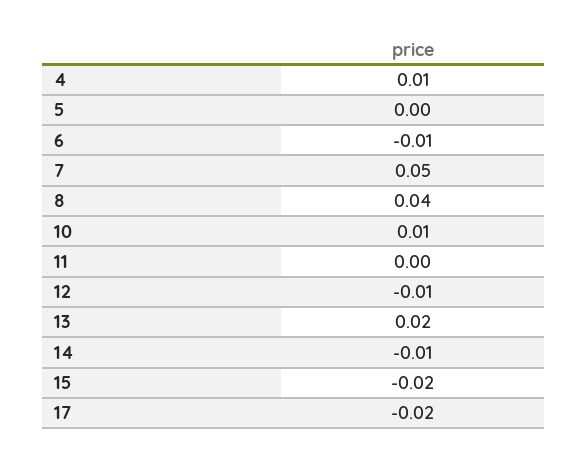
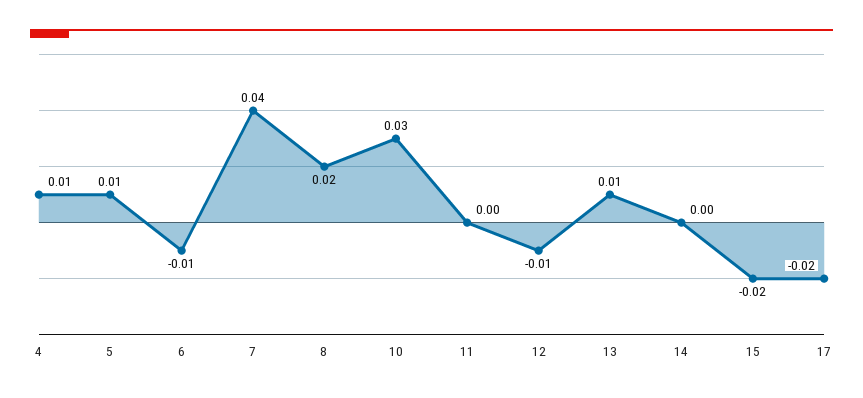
  {
    "4": 0.01,
-   "5": 0,
+   "5": 0.01,
    "6": -0.01,
-   "7": 0.05,
+   "7": 0.04,
-   "8": 0.04,
+   "8": 0.02,
-   "10": 0.01,
+   "10": 0.03,
    "11": 0,
    "12": -0.01,
-   "13": 0.02,
+   "13": 0.01,
-   "14": -0.01,
+   "14": 0,
    "15": -0.02,
    "17": -0.02
  }

